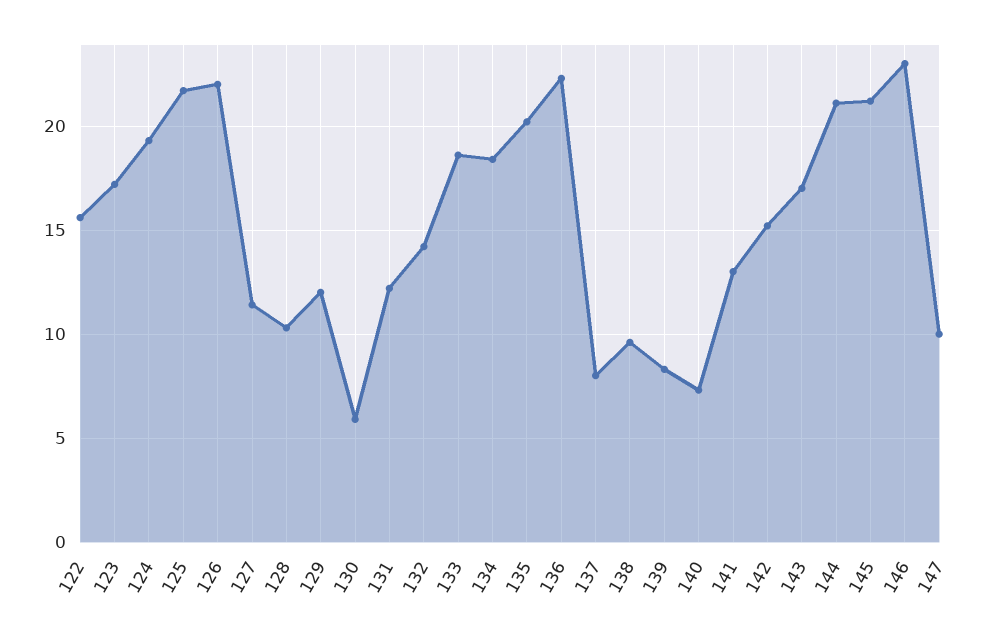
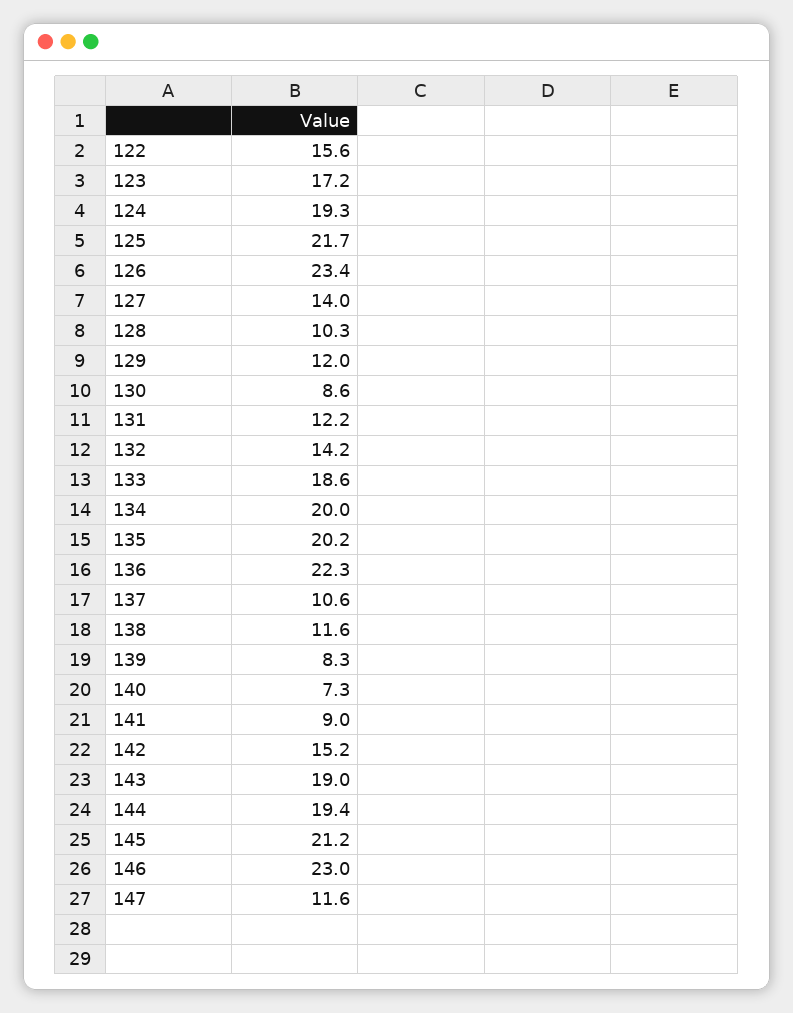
  {
    "122": 15.6,
    "123": 17.2,
    "124": 19.3,
    "125": 21.7,
-   "126": 22,
+   "126": 23.4,
-   "127": 11.5,
+   "127": 14,
    "128": 10.3,
    "129": 12,
-   "130": 6,
+   "130": 8.6,
    "131": 12.2,
    "132": 14.2,
    "133": 18.6,
-   "134": 18.5,
+   "134": 20,
    "135": 20.2,
    "136": 22.3,
-   "137": 8,
+   "137": 10.6,
-   "138": 9.5,
+   "138": 11.6,
    "139": 8.3,
    "140": 7.3,
-   "141": 13,
+   "141": 9,
    "142": 15.2,
-   "143": 17,
+   "143": 19,
-   "144": 21,
+   "144": 19.4,
    "145": 21.2,
    "146": 23,
-   "147": 10
+   "147": 11.6
  }

